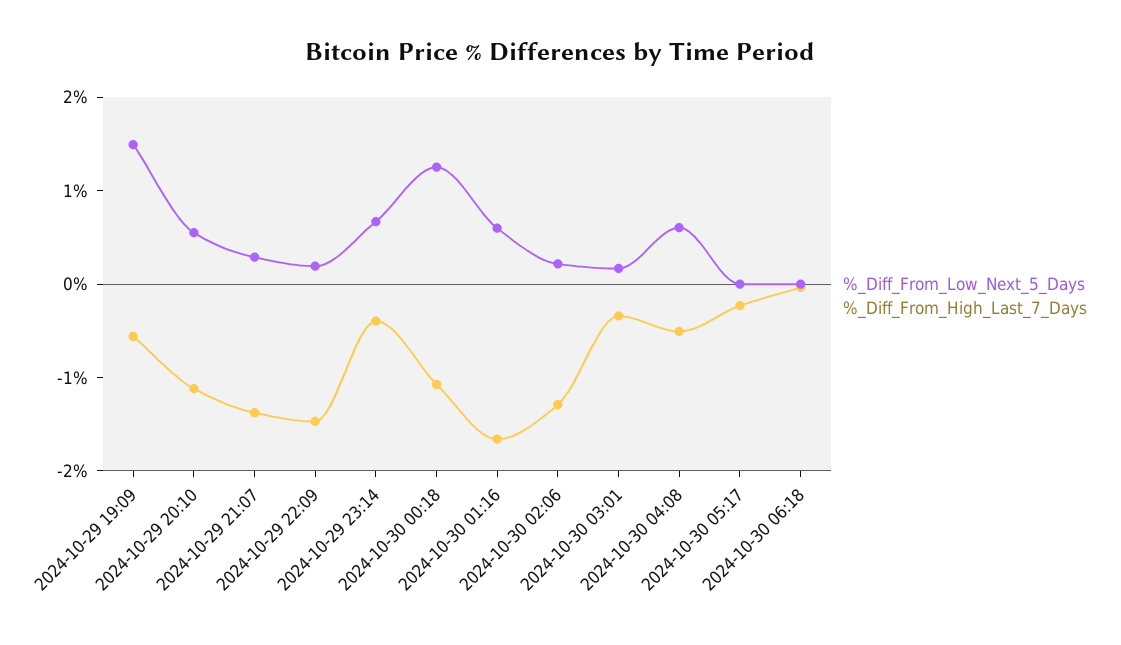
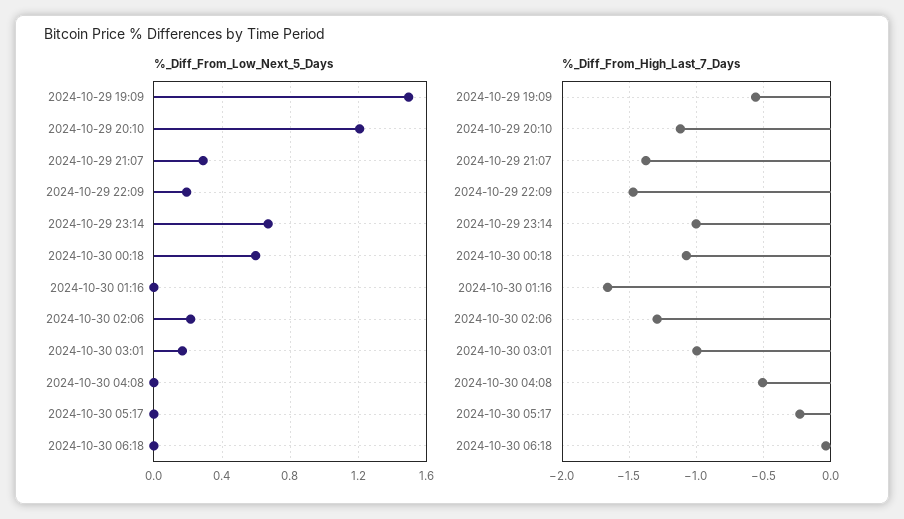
  {
    "%_Diff_From_Low_Next_5_Days": {
      "2024-10-29 19:09": 1.5,
-     "2024-10-29 20:10": 0.6,
+     "2024-10-29 20:10": 1.2,
      "2024-10-29 21:07": 0.3,
      "2024-10-29 22:09": 0.2,
      "2024-10-29 23:14": 0.65,
-     "2024-10-30 00:18": 1.2,
+     "2024-10-30 00:18": 0.6,
-     "2024-10-30 01:16": 0.6,
+     "2024-10-30 01:16": 0,
      "2024-10-30 02:06": 0.2,
      "2024-10-30 03:01": 0.15,
-     "2024-10-30 04:08": 0.6,
+     "2024-10-30 04:08": 0,
      "2024-10-30 05:17": 0,
      "2024-10-30 06:18": 0
    },
    "%_Diff_From_High_Last_7_Days": {
      "2024-10-29 19:09": -0.55,
      "2024-10-29 20:10": -1.1,
      "2024-10-29 21:07": -1.4,
      "2024-10-29 22:09": -1.45,
-     "2024-10-29 23:14": -0.4,
+     "2024-10-29 23:14": -1,
      "2024-10-30 00:18": -1.05,
      "2024-10-30 01:16": -1.65,
      "2024-10-30 02:06": -1.3,
-     "2024-10-30 03:01": -0.4,
+     "2024-10-30 03:01": -1,
      "2024-10-30 04:08": -0.5,
      "2024-10-30 05:17": -0.25,
      "2024-10-30 06:18": -0.05
    }
  }

